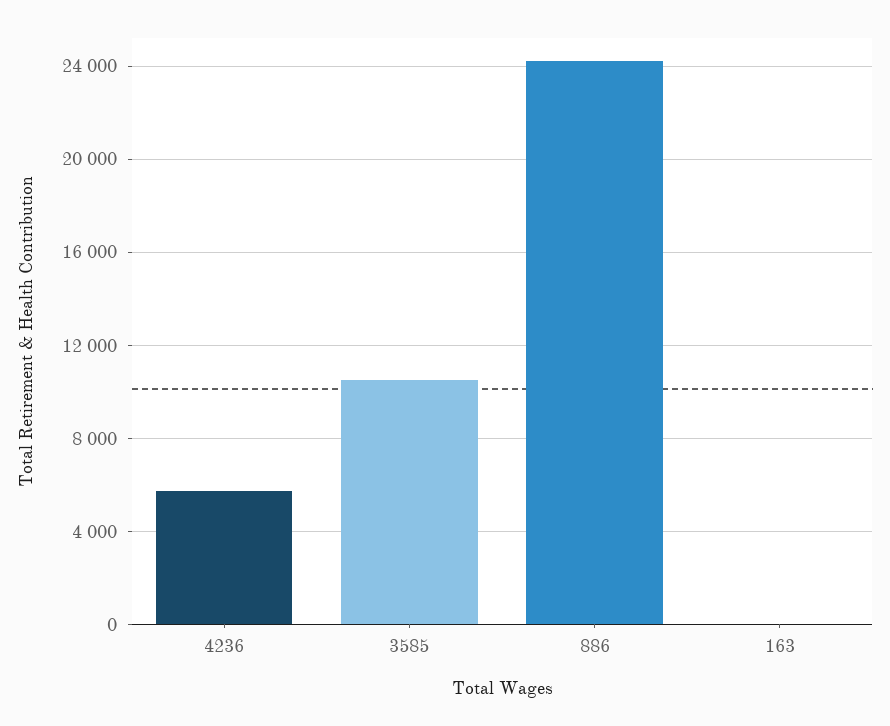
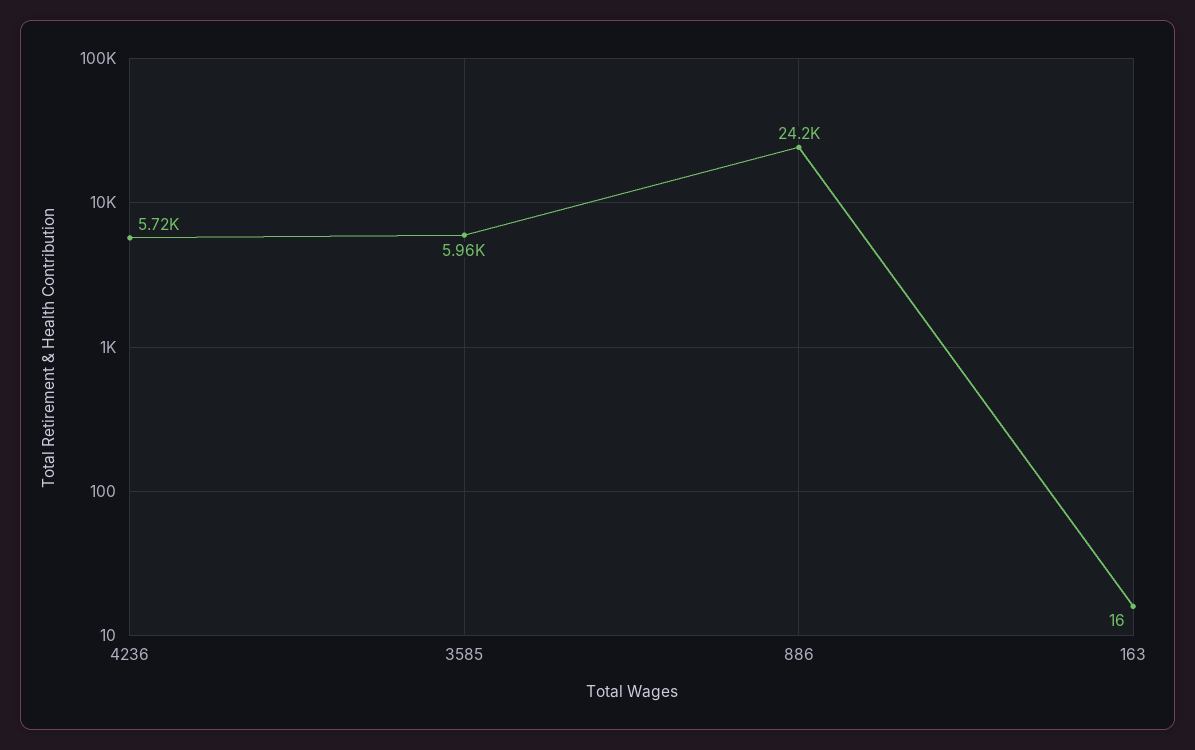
  {
    "4236": 5720,
-   "3585": 10500,
+   "3585": 5960,
    "886": 24200,
    "163": 16
  }

